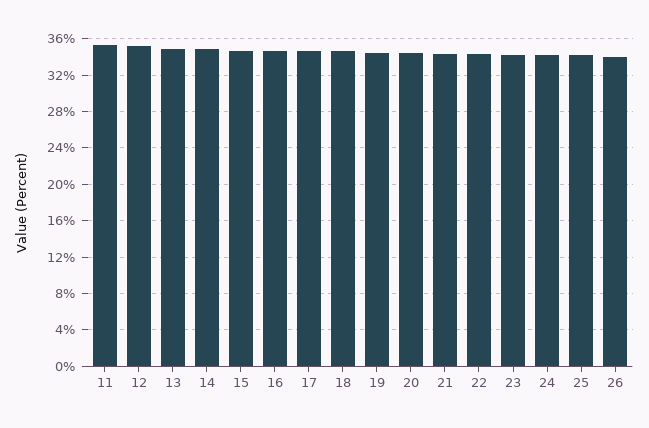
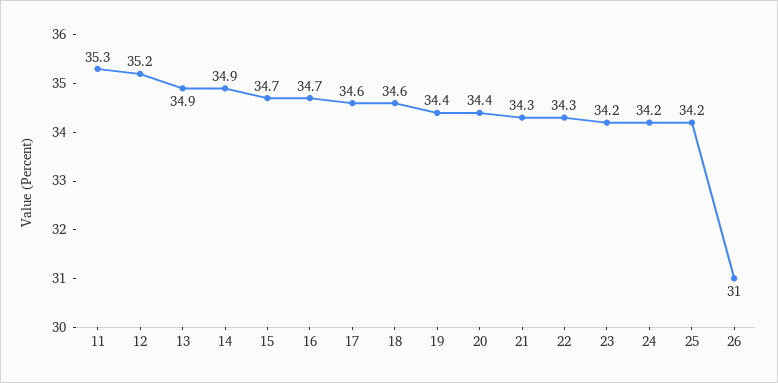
  {
    "11": 35.3,
    "12": 35.2,
    "13": 34.9,
    "14": 34.9,
    "15": 34.7,
    "16": 34.7,
    "17": 34.6,
    "18": 34.6,
    "19": 34.4,
    "20": 34.4,
    "21": 34.3,
    "22": 34.3,
    "23": 34.2,
    "24": 34.2,
    "25": 34.2,
-   "26": 34
+   "26": 31
  }

